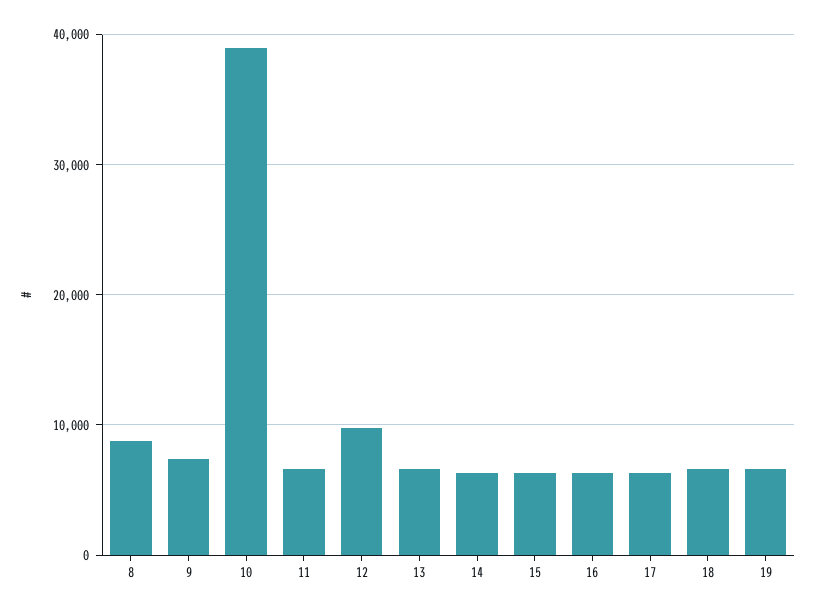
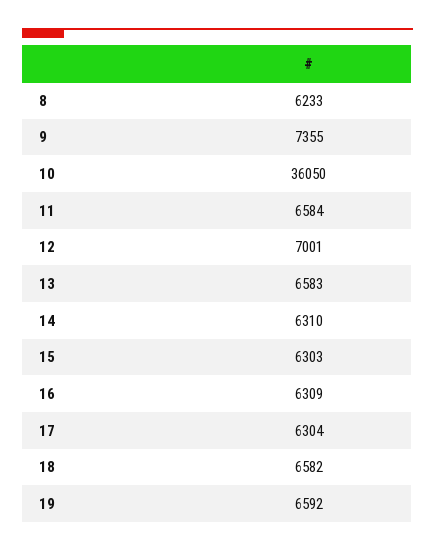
  {
-   "8": 9000,
+   "8": 6233,
    "9": 7355,
-   "10": 39000,
+   "10": 36050,
    "11": 6584,
-   "12": 10000,
+   "12": 7001,
    "13": 6583,
    "14": 6310,
    "15": 6303,
    "16": 6309,
    "17": 6304,
    "18": 6582,
    "19": 6592
  }

